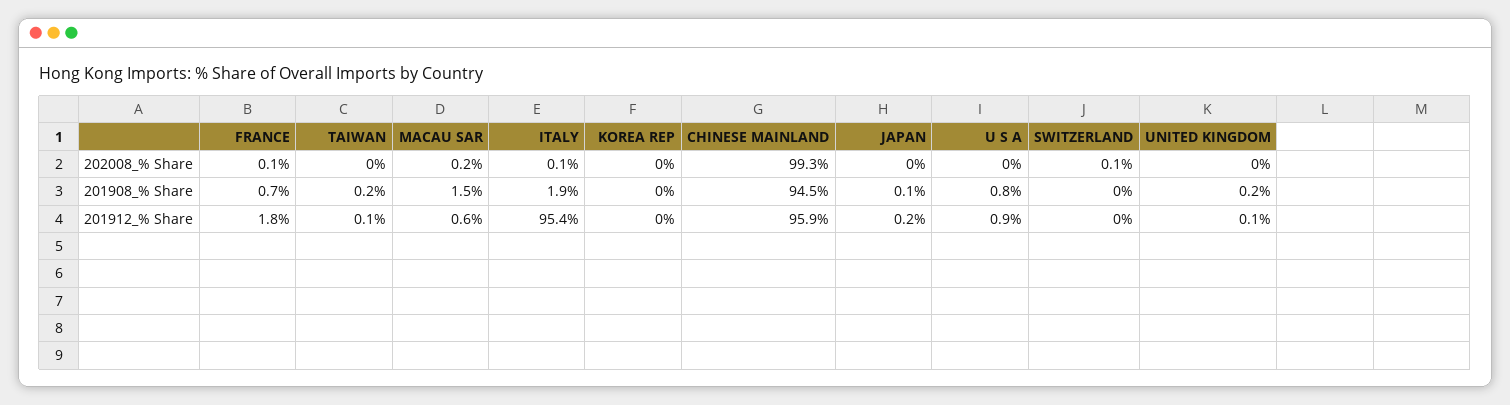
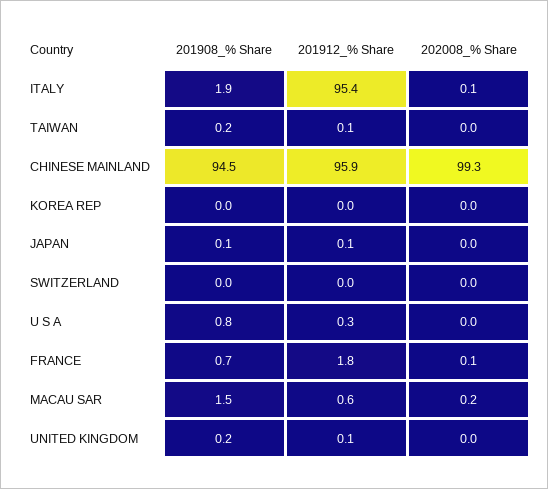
  {
    "FRANCE": {
      "202008_% Share": 0.1,
      "201908_% Share": 0.7,
      "201912_% Share": 1.8
    },
    "TAIWAN": {
      "202008_% Share": 0,
      "201908_% Share": 0.2,
      "201912_% Share": 0.1
    },
    "MACAU SAR": {
      "202008_% Share": 0.2,
      "201908_% Share": 1.5,
      "201912_% Share": 0.6
    },
    "ITALY": {
      "202008_% Share": 0.1,
      "201908_% Share": 1.9,
      "201912_% Share": 95.4
    },
    "KOREA REP": {
      "202008_% Share": 0,
      "201908_% Share": 0,
      "201912_% Share": 0
    },
    "CHINESE MAINLAND": {
      "202008_% Share": 99.3,
      "201908_% Share": 94.5,
      "201912_% Share": 95.9
    },
    "JAPAN": {
      "202008_% Share": 0,
      "201908_% Share": 0.1,
-     "201912_% Share": 0.2
+     "201912_% Share": 0.1
    },
    "U S A": {
      "202008_% Share": 0,
      "201908_% Share": 0.8,
-     "201912_% Share": 0.9
+     "201912_% Share": 0.3
    },
    "SWITZERLAND": {
-     "202008_% Share": 0.1,
+     "202008_% Share": 0,
      "201908_% Share": 0,
      "201912_% Share": 0
    },
    "UNITED KINGDOM": {
      "202008_% Share": 0,
      "201908_% Share": 0.2,
      "201912_% Share": 0.1
    }
  }

